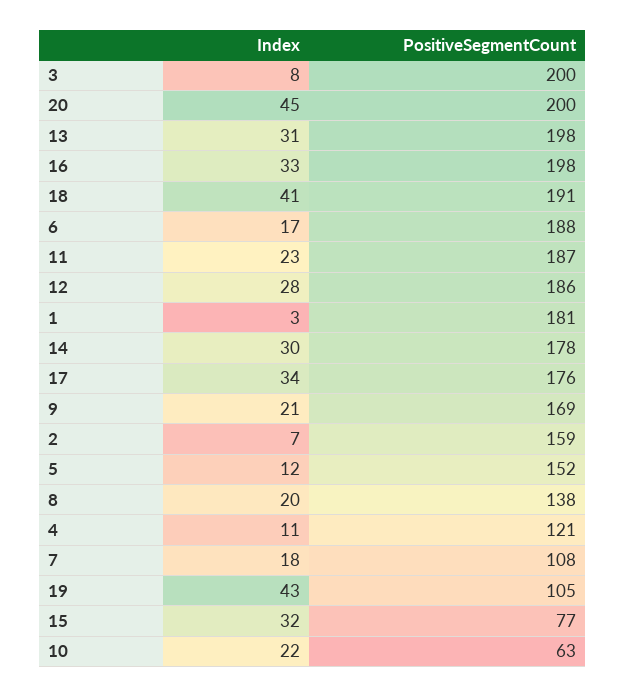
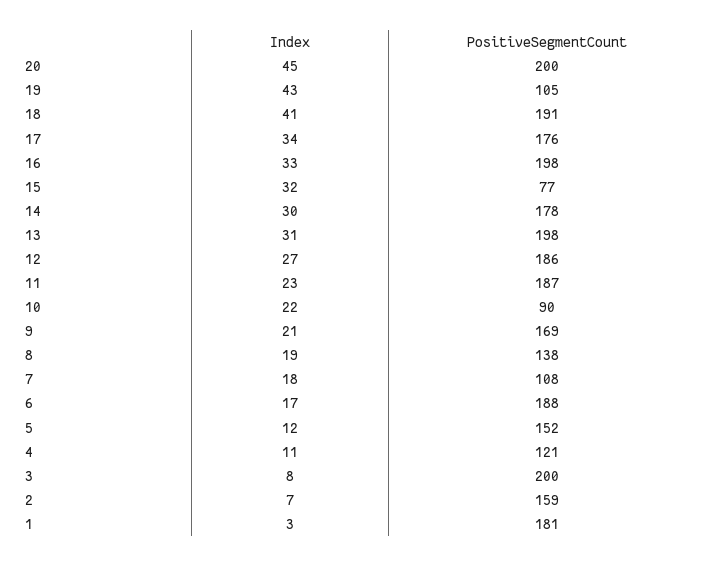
  {
    "Index": {
      "3": 8,
      "20": 45,
      "13": 31,
      "16": 33,
      "18": 41,
      "6": 17,
      "11": 23,
-     "12": 28,
+     "12": 27,
      "1": 3,
      "14": 30,
      "17": 34,
      "9": 21,
      "2": 7,
      "5": 12,
-     "8": 20,
+     "8": 19,
      "4": 11,
      "7": 18,
      "19": 43,
      "15": 32,
      "10": 22
    },
    "PositiveSegmentCount": {
      "3": 200,
      "20": 200,
      "13": 198,
      "16": 198,
      "18": 191,
      "6": 188,
      "11": 187,
      "12": 186,
      "1": 181,
      "14": 178,
      "17": 176,
      "9": 169,
      "2": 159,
      "5": 152,
      "8": 138,
      "4": 121,
      "7": 108,
      "19": 105,
      "15": 77,
-     "10": 63
+     "10": 90
    }
  }

